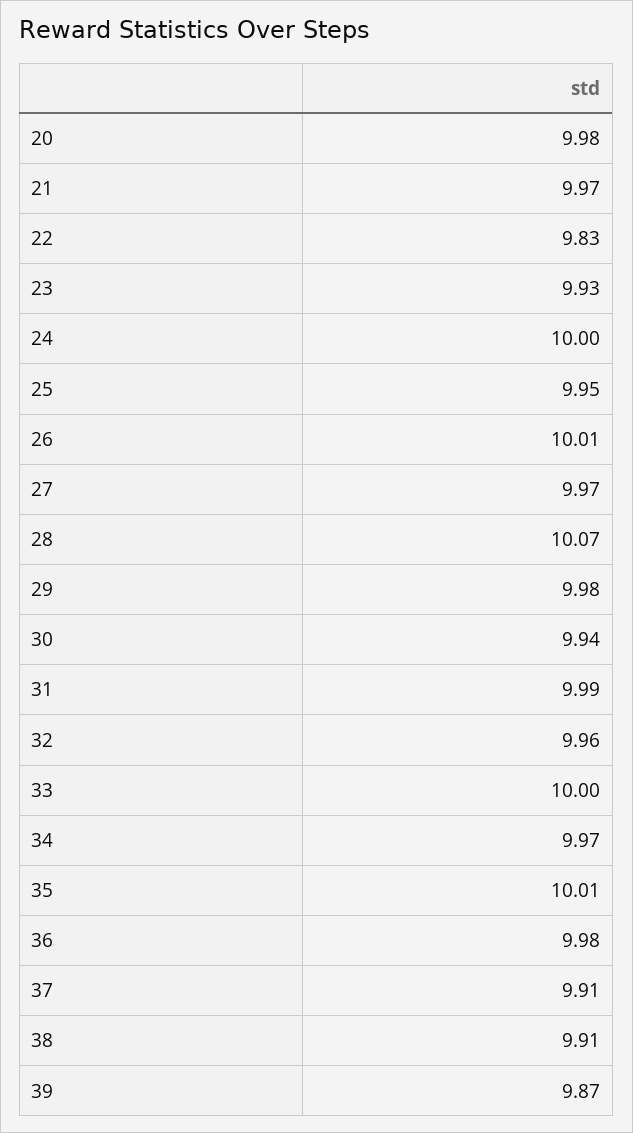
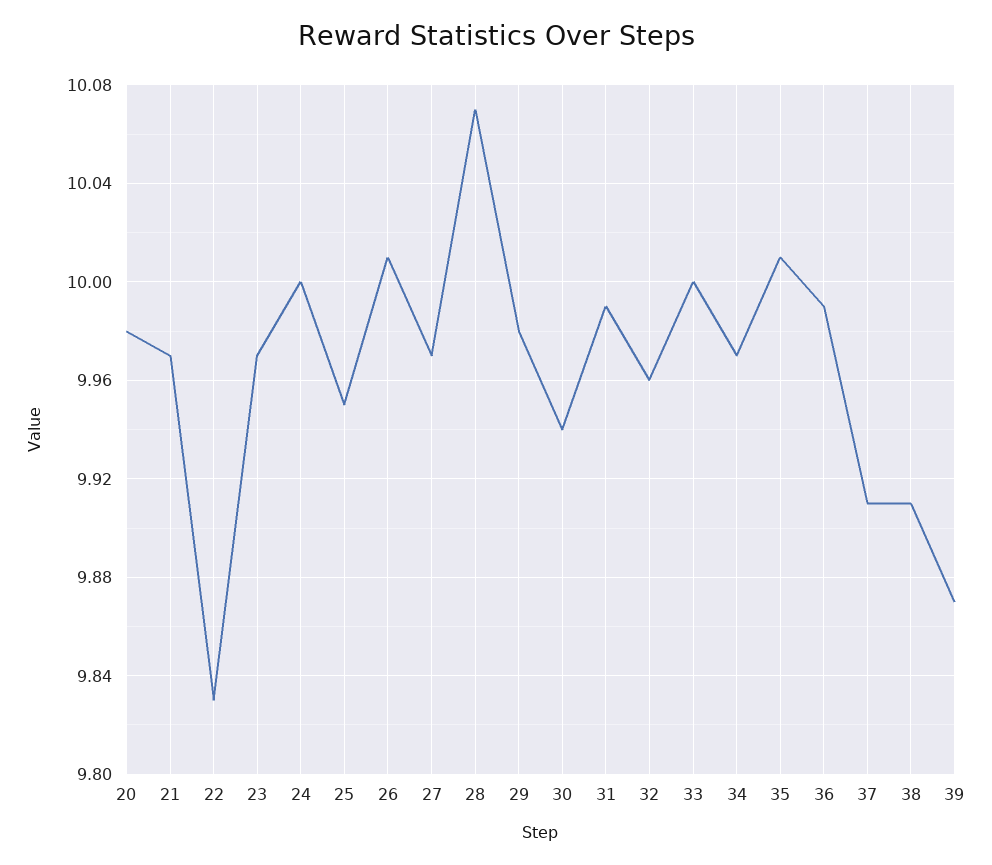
  {
    "20": 9.98,
    "21": 9.97,
    "22": 9.83,
-   "23": 9.93,
+   "23": 9.97,
    "24": 10,
    "25": 9.95,
    "26": 10.01,
    "27": 9.97,
    "28": 10.07,
    "29": 9.98,
    "30": 9.94,
    "31": 9.99,
    "32": 9.96,
    "33": 10,
    "34": 9.97,
    "35": 10.01,
-   "36": 9.98,
+   "36": 9.99,
    "37": 9.91,
    "38": 9.91,
    "39": 9.87
  }

